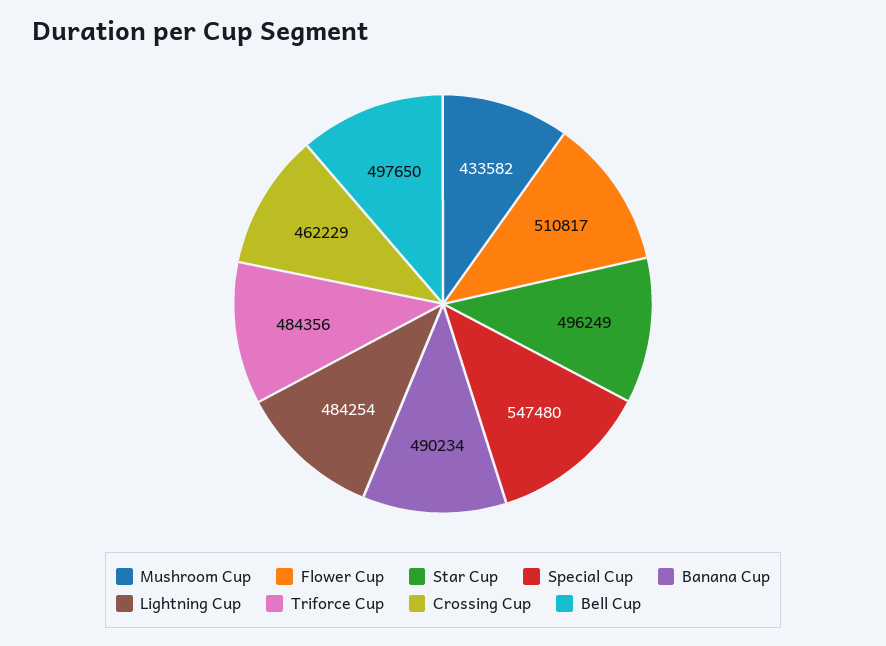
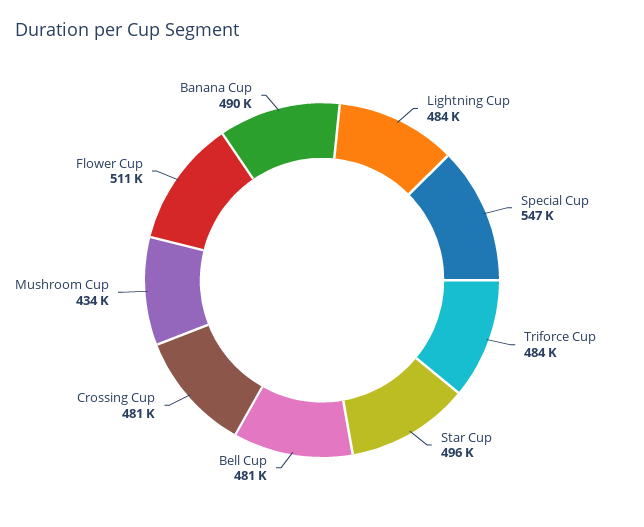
  {
    "Mushroom Cup": 433582,
    "Flower Cup": 510817,
    "Star Cup": 496249,
    "Special Cup": 547480,
    "Banana Cup": 490234,
    "Lightning Cup": 484254,
    "Triforce Cup": 484356,
-   "Crossing Cup": 462229,
+   "Crossing Cup": 481000,
-   "Bell Cup": 497650
+   "Bell Cup": 481000
  }

